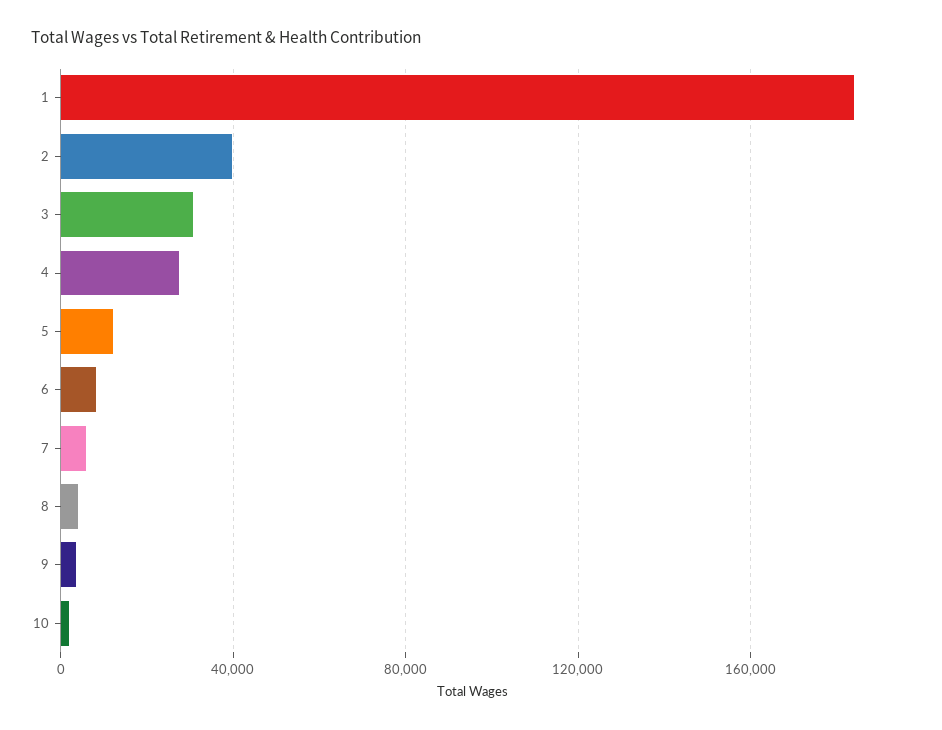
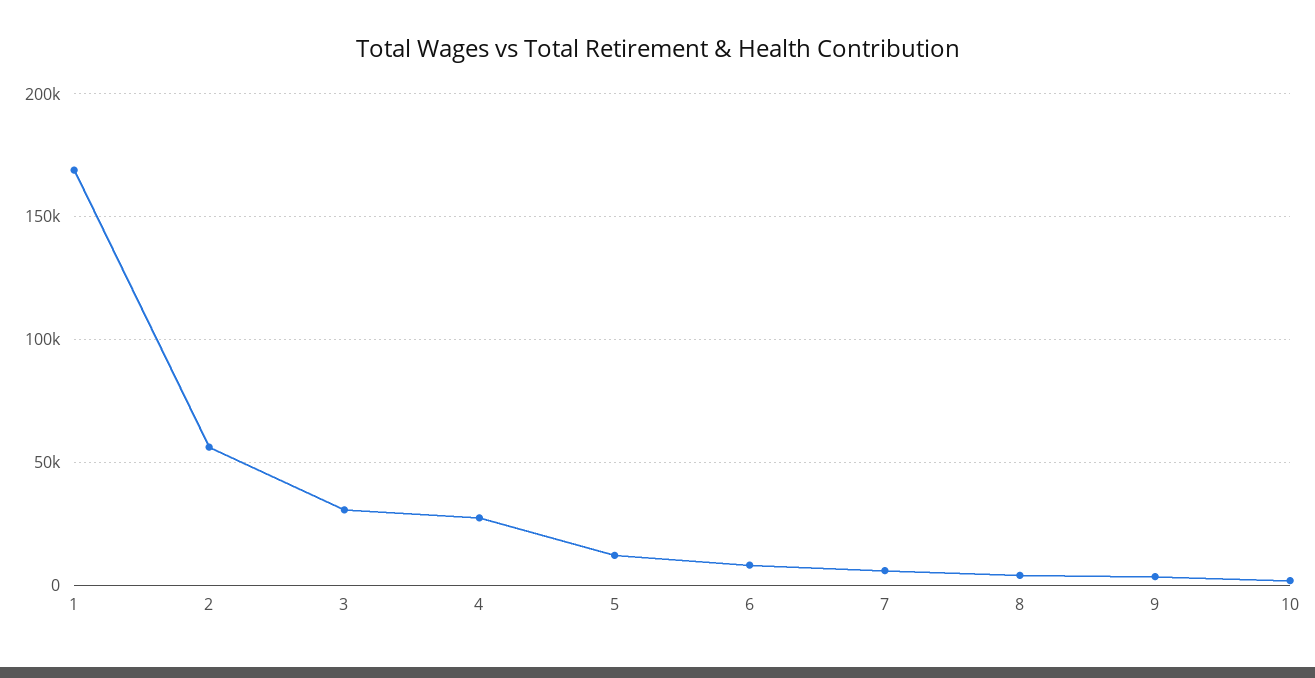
  {
-   "1": 185000,
+   "1": 170000,
-   "2": 40000,
+   "2": 55000,
    "3": 30000,
    "4": 25000,
    "5": 10000,
    "6": 10000,
    "7": 5000,
    "8": 5000,
    "9": 5000,
    "10": 0
  }

